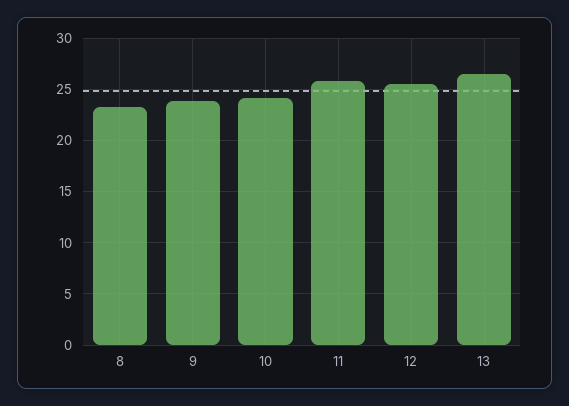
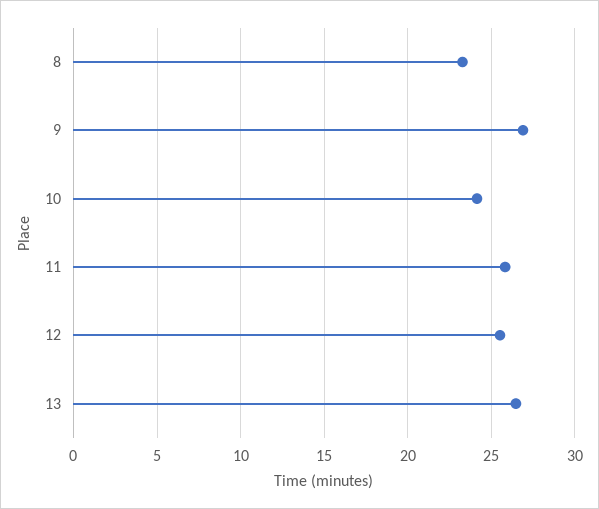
  {
    "8": 23.5,
-   "9": 24,
+   "9": 27,
    "10": 24,
    "11": 26,
    "12": 25.5,
    "13": 26.5
  }

